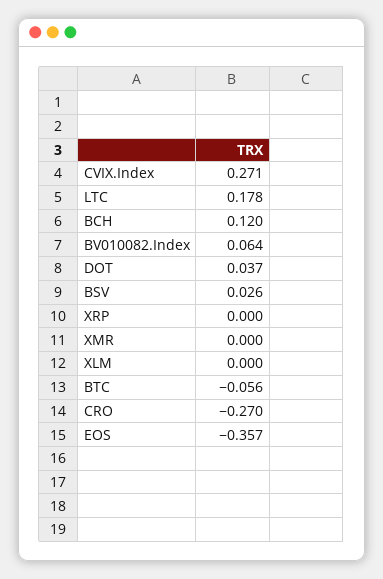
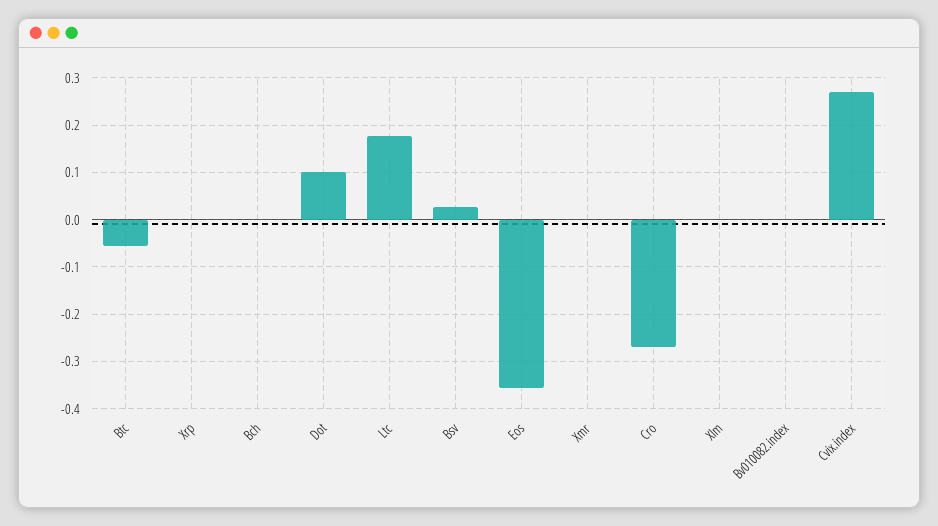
  {
    "CVIX.Index": 0.271,
    "LTC": 0.178,
-   "BCH": 0.12,
+   "BCH": 0,
-   "BV010082.Index": 0.064,
+   "BV010082.Index": 0,
-   "DOT": 0.037,
+   "DOT": 0.1,
    "BSV": 0.026,
    "XRP": 0,
    "XMR": 0,
    "XLM": 0,
    "BTC": -0.056,
    "CRO": -0.27,
    "EOS": -0.357
  }

